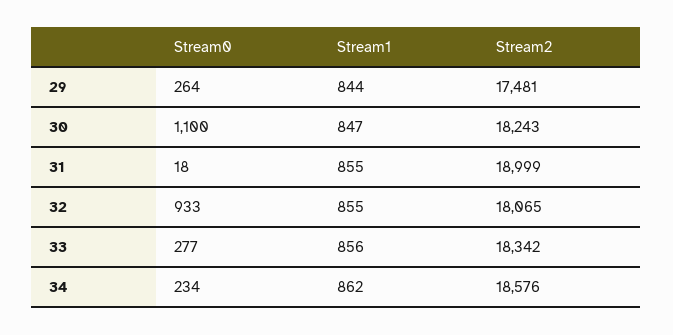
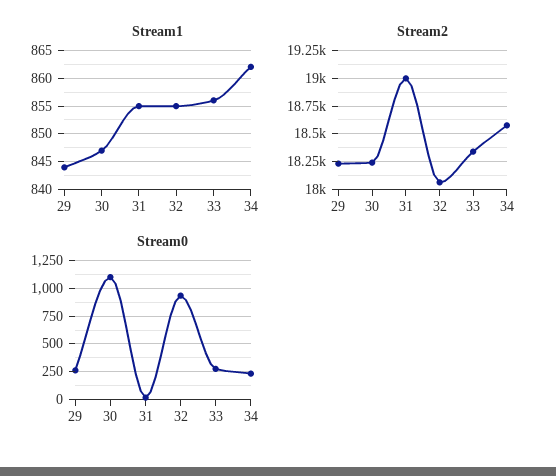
  {
    "Stream0": {
      "29": 264,
      "30": 1100,
      "31": 18,
      "32": 933,
      "33": 277,
      "34": 234
    },
    "Stream1": {
      "29": 844,
      "30": 847,
      "31": 855,
      "32": 855,
      "33": 856,
      "34": 862
    },
    "Stream2": {
-     "29": 17481,
+     "29": 18250,
      "30": 18243,
      "31": 18999,
      "32": 18065,
      "33": 18342,
      "34": 18576
    }
  }

